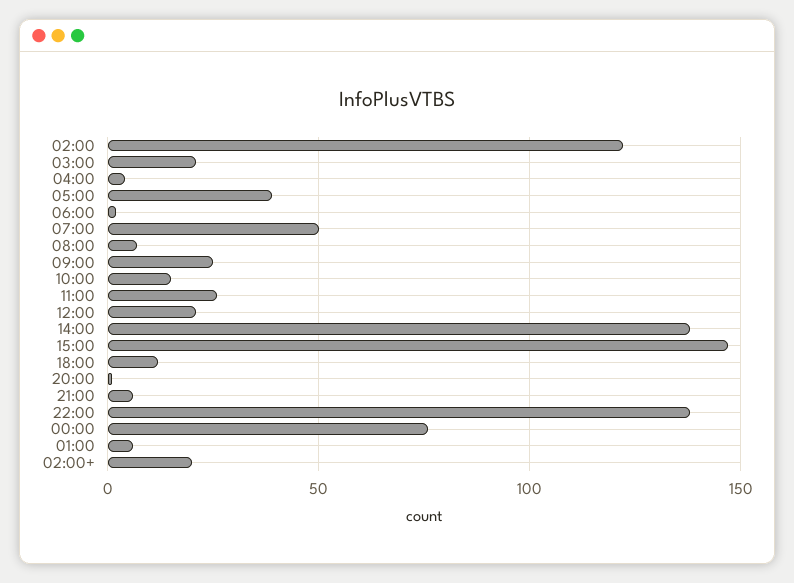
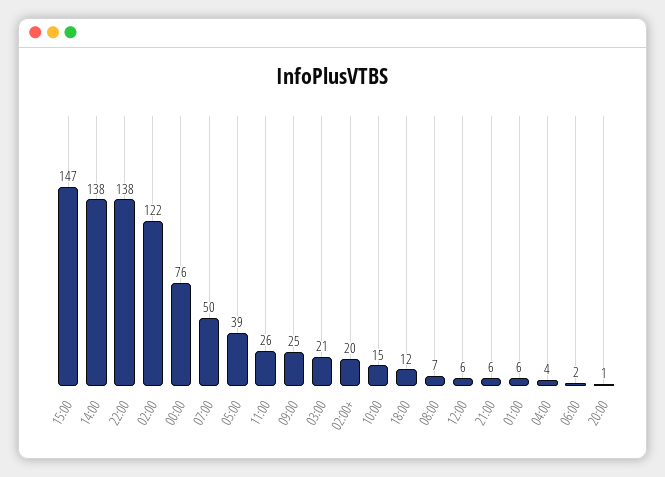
  {
    "02:00": 122,
    "03:00": 21,
    "04:00": 4,
    "05:00": 39,
    "06:00": 2,
    "07:00": 50,
    "08:00": 7,
    "09:00": 25,
    "10:00": 15,
    "11:00": 26,
-   "12:00": 20,
+   "12:00": 6,
    "14:00": 138,
    "15:00": 147,
    "18:00": 12,
    "20:00": 1,
    "21:00": 6,
    "22:00": 138,
    "00:00": 76,
    "01:00": 6,
    "02:00+": 20
  }

